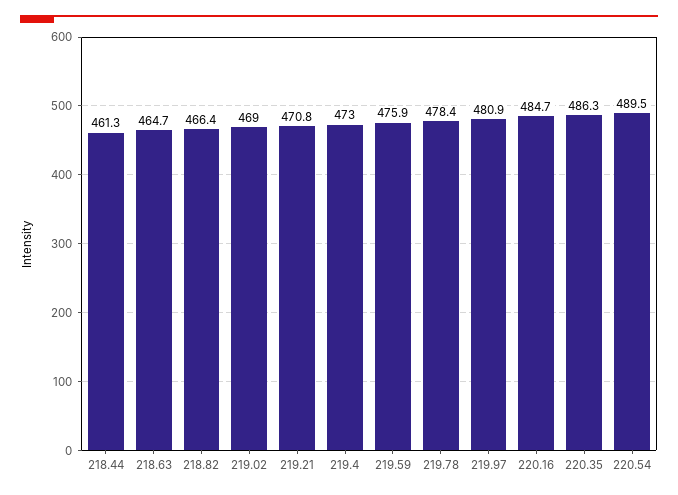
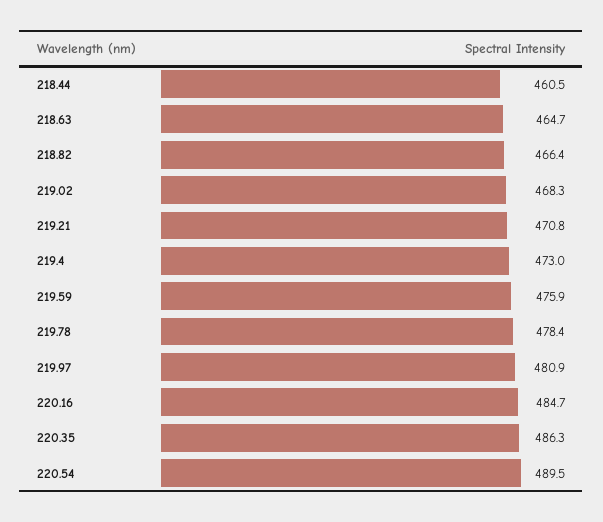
  {
-   "218.44": 461.3,
+   "218.44": 460.5,
    "218.63": 464.7,
    "218.82": 466.4,
-   "219.02": 469,
+   "219.02": 468.3,
    "219.21": 470.8,
    "219.4": 473,
    "219.59": 475.9,
    "219.78": 478.4,
    "219.97": 480.9,
    "220.16": 484.7,
    "220.35": 486.3,
    "220.54": 489.5
  }

